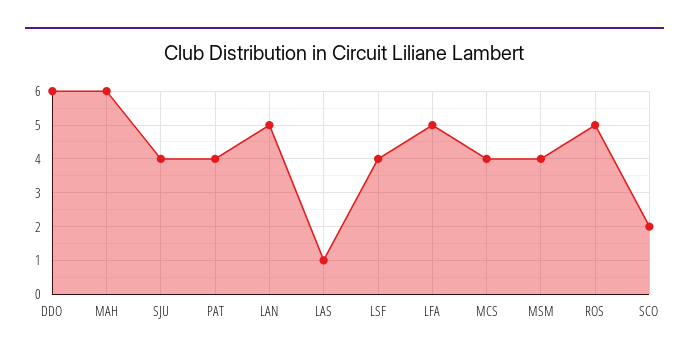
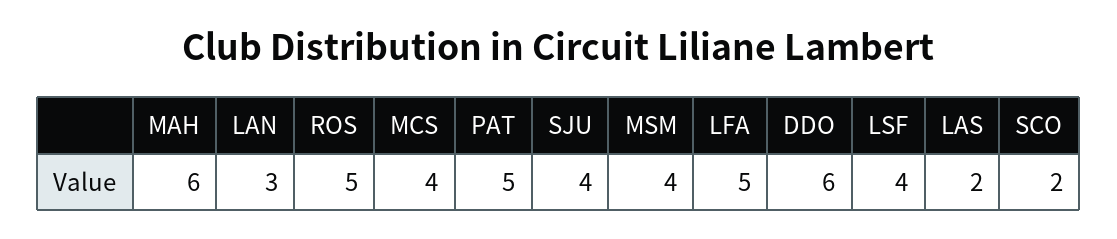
  {
    "DDO": 6,
    "MAH": 6,
    "SJU": 4,
-   "PAT": 4,
+   "PAT": 5,
-   "LAN": 5,
+   "LAN": 3,
-   "LAS": 1,
+   "LAS": 2,
    "LSF": 4,
    "LFA": 5,
    "MCS": 4,
    "MSM": 4,
    "ROS": 5,
    "SCO": 2
  }

